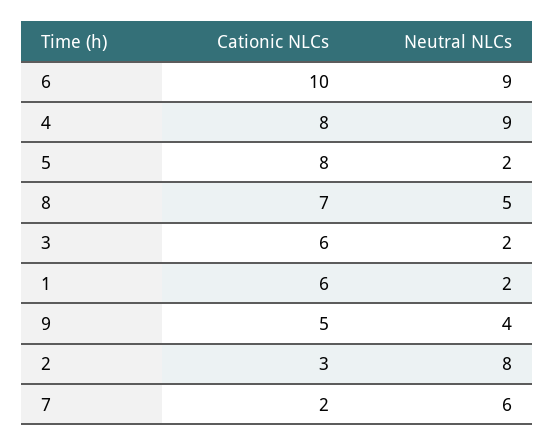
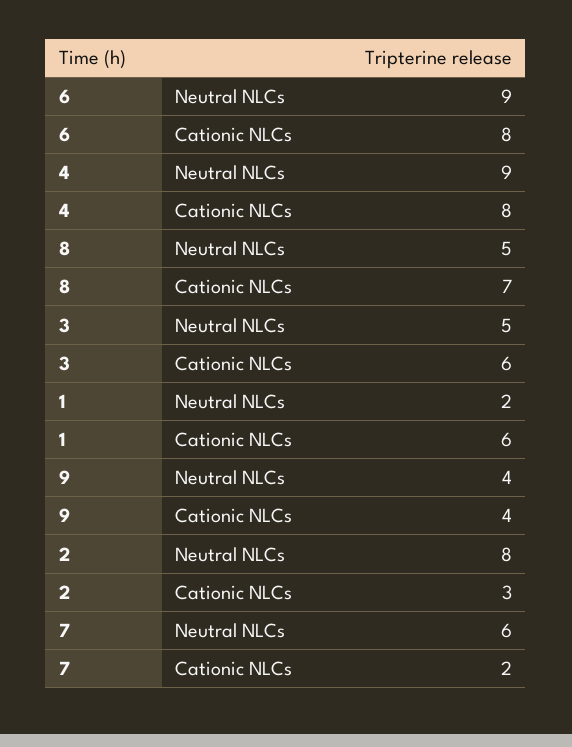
  {
    "Cationic NLCs": {
-     "6": 10,
+     "6": 8,
      "4": 8,
-     "5": 8,
      "8": 7,
      "3": 6,
      "1": 6,
-     "9": 5,
+     "9": 4,
      "2": 3,
      "7": 2
    },
    "Neutral NLCs": {
      "6": 9,
      "4": 9,
-     "5": 2,
      "8": 5,
-     "3": 2,
+     "3": 5,
      "1": 2,
      "9": 4,
      "2": 8,
      "7": 6
    }
  }

